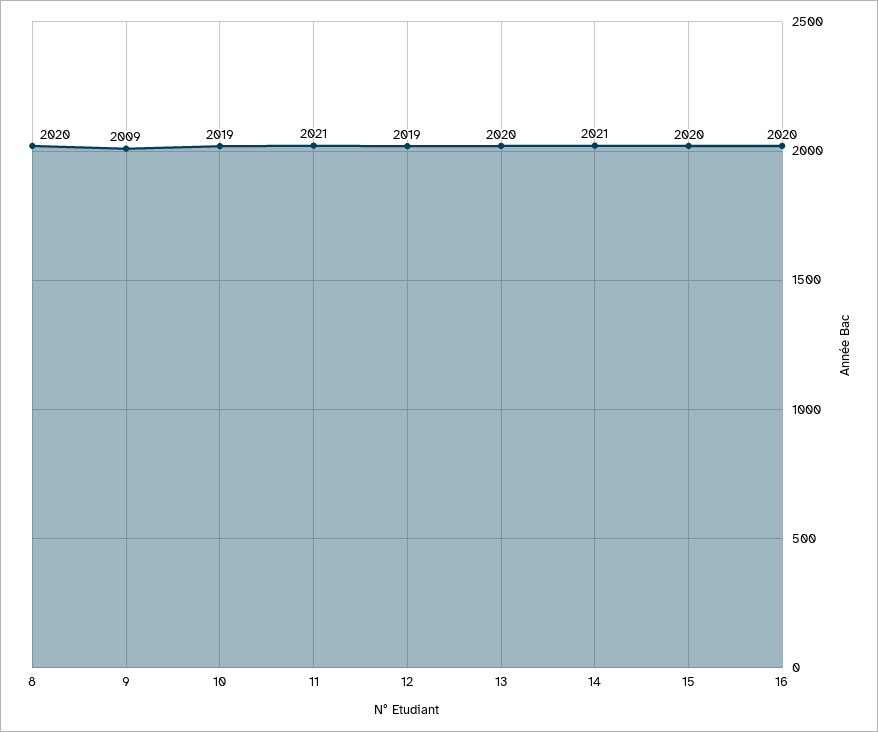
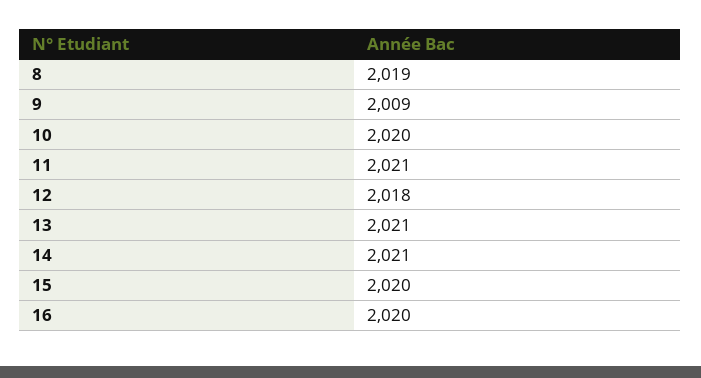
  {
-   "8": 2020,
+   "8": 2019,
    "9": 2009,
-   "10": 2019,
+   "10": 2020,
    "11": 2021,
-   "12": 2019,
+   "12": 2018,
-   "13": 2020,
+   "13": 2021,
    "14": 2021,
    "15": 2020,
    "16": 2020
  }

